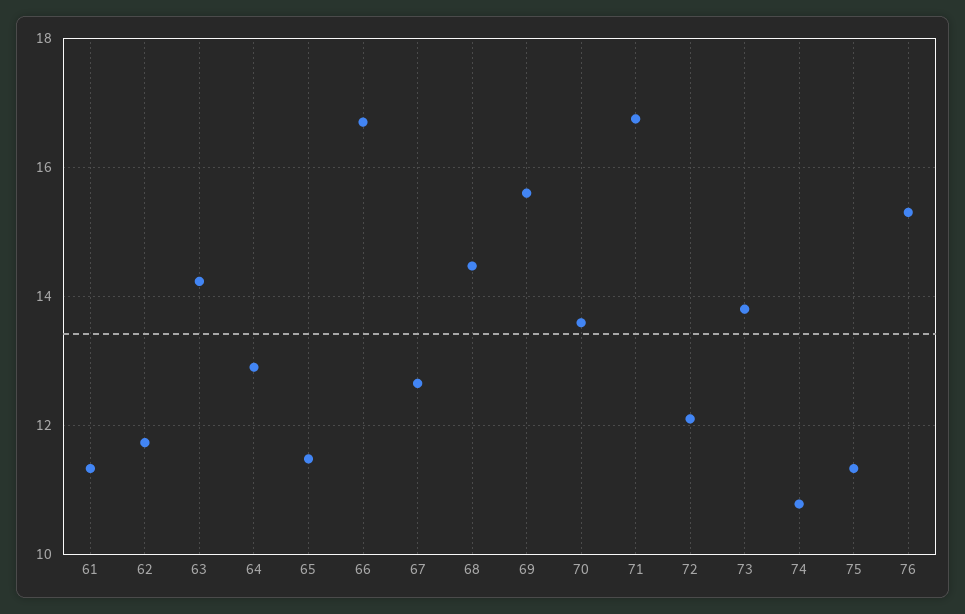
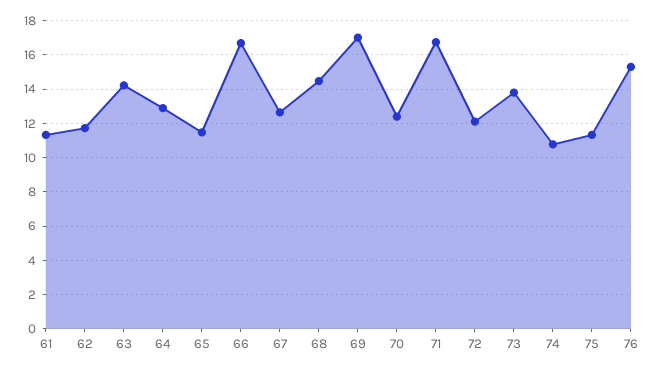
  {
    "61": 11.4,
    "62": 11.8,
    "63": 14.2,
    "64": 13,
    "65": 11.4,
    "66": 16.8,
    "67": 12.6,
    "68": 14.4,
-   "69": 15.6,
+   "69": 17,
-   "70": 13.6,
+   "70": 12.5,
    "71": 16.8,
    "72": 12.2,
    "73": 13.8,
    "74": 10.8,
    "75": 11.4,
    "76": 15.4
  }

